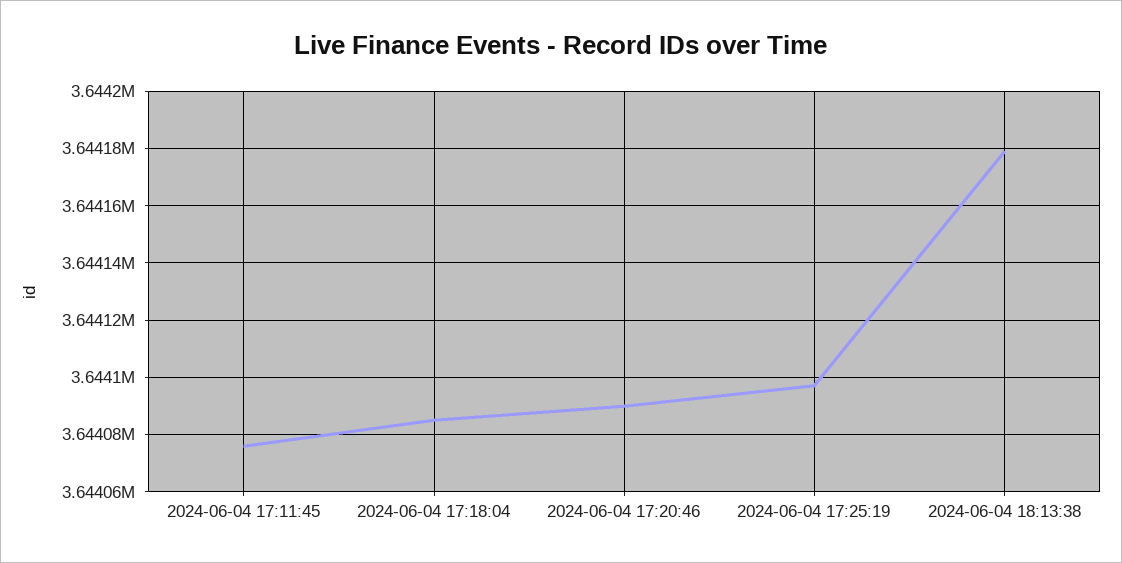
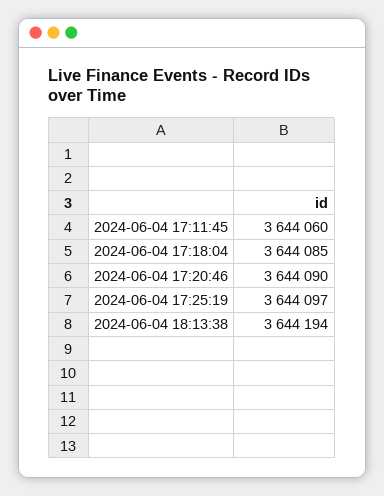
  {
-   "2024-06-04 17:11:45": 3644075,
+   "2024-06-04 17:11:45": 3644060,
    "2024-06-04 17:18:04": 3644085,
    "2024-06-04 17:20:46": 3644090,
    "2024-06-04 17:25:19": 3644097,
-   "2024-06-04 18:13:38": 3644180
+   "2024-06-04 18:13:38": 3644194
  }

